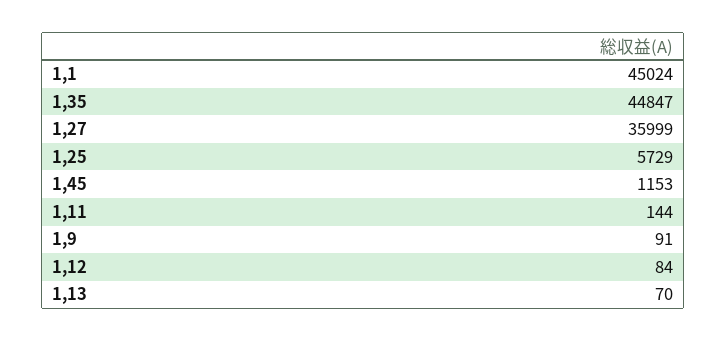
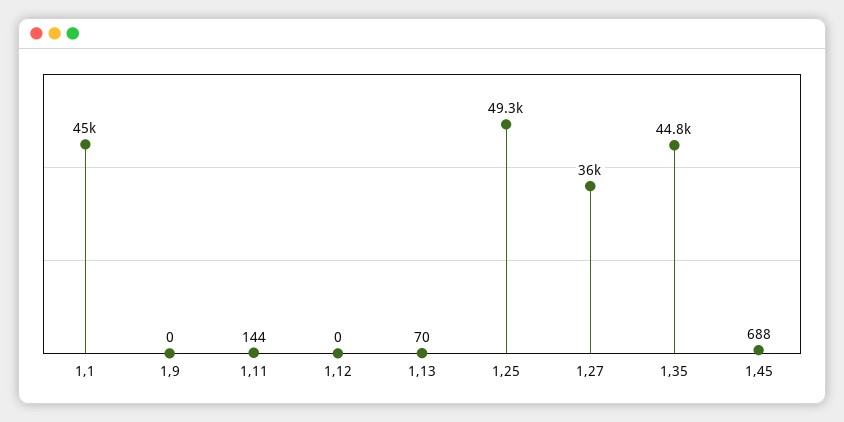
  {
    "1,1": 45024,
    "1,35": 44847,
    "1,27": 35999,
-   "1,25": 5729,
+   "1,25": 49300,
-   "1,45": 1153,
+   "1,45": 688,
    "1,11": 144,
-   "1,9": 91,
+   "1,9": 0,
-   "1,12": 84,
+   "1,12": 0,
    "1,13": 70
  }

